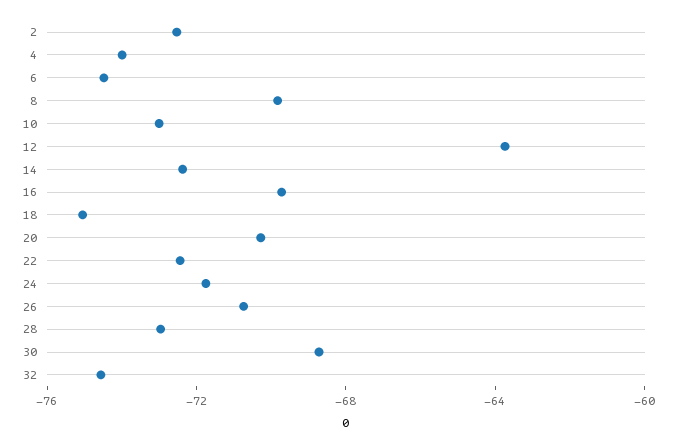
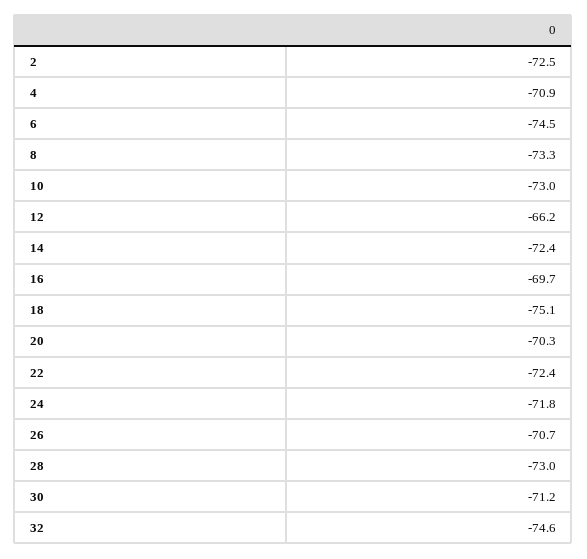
  {
    "2": -72.5,
-   "4": -74,
+   "4": -70.9,
    "6": -74.5,
-   "8": -70,
+   "8": -73.3,
    "10": -73,
-   "12": -64,
+   "12": -66.2,
    "14": -72.4,
    "16": -69.7,
    "18": -75.1,
    "20": -70.3,
    "22": -72.4,
    "24": -71.8,
    "26": -70.7,
    "28": -73,
-   "30": -69,
+   "30": -71.2,
    "32": -74.6
  }

